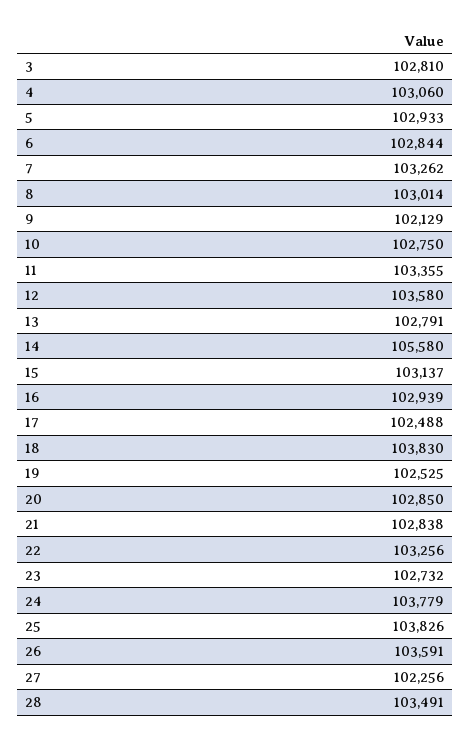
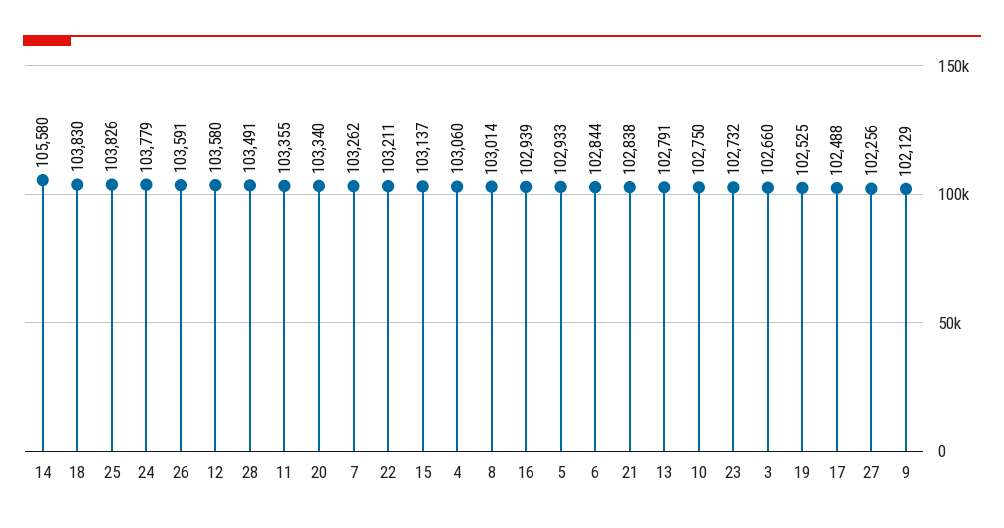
  {
-   "3": 102810,
+   "3": 102660,
    "4": 103060,
    "5": 102933,
    "6": 102844,
    "7": 103262,
    "8": 103014,
    "9": 102129,
    "10": 102750,
    "11": 103355,
    "12": 103580,
    "13": 102791,
    "14": 105580,
    "15": 103137,
    "16": 102939,
    "17": 102488,
    "18": 103830,
    "19": 102525,
-   "20": 102850,
+   "20": 103340,
    "21": 102838,
-   "22": 103256,
+   "22": 103211,
    "23": 102732,
    "24": 103779,
    "25": 103826,
    "26": 103591,
    "27": 102256,
    "28": 103491
  }

